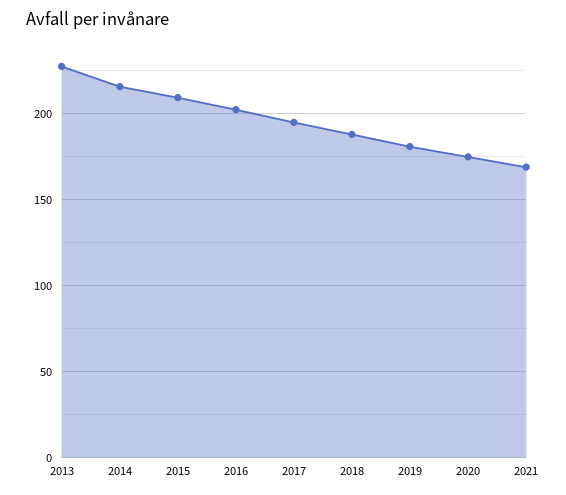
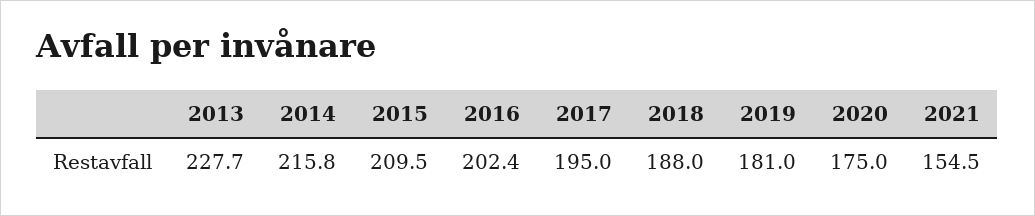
  {
    "2013": 227.7,
    "2014": 215.8,
    "2015": 209.5,
    "2016": 202.4,
    "2017": 195,
    "2018": 188,
    "2019": 181,
    "2020": 175,
-   "2021": 170
+   "2021": 154.5
  }

